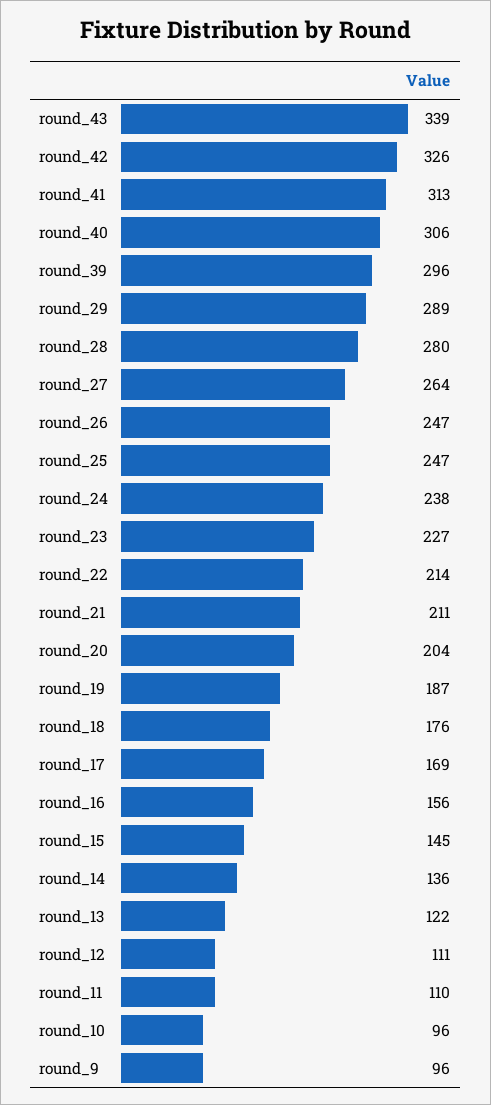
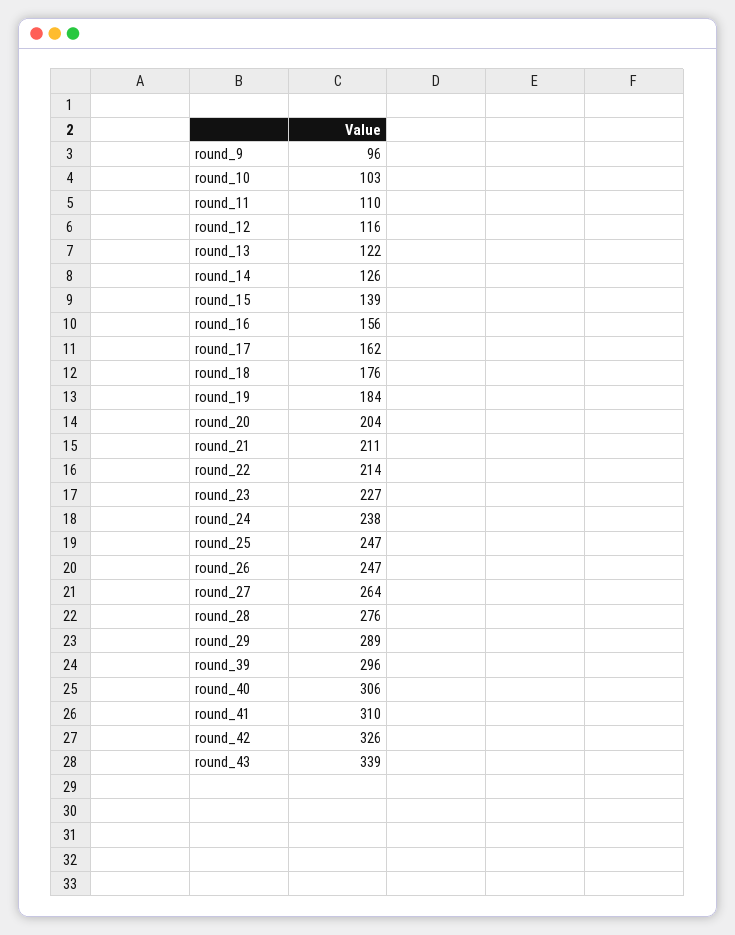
  {
    "round_43": 339,
    "round_42": 326,
-   "round_41": 313,
+   "round_41": 310,
    "round_40": 306,
    "round_39": 296,
    "round_29": 289,
-   "round_28": 280,
+   "round_28": 276,
    "round_27": 264,
    "round_26": 247,
    "round_25": 247,
    "round_24": 238,
    "round_23": 227,
    "round_22": 214,
    "round_21": 211,
    "round_20": 204,
-   "round_19": 187,
+   "round_19": 184,
    "round_18": 176,
-   "round_17": 169,
+   "round_17": 162,
    "round_16": 156,
-   "round_15": 145,
+   "round_15": 139,
-   "round_14": 136,
+   "round_14": 126,
    "round_13": 122,
-   "round_12": 111,
+   "round_12": 116,
    "round_11": 110,
-   "round_10": 96,
+   "round_10": 103,
    "round_9": 96
  }

